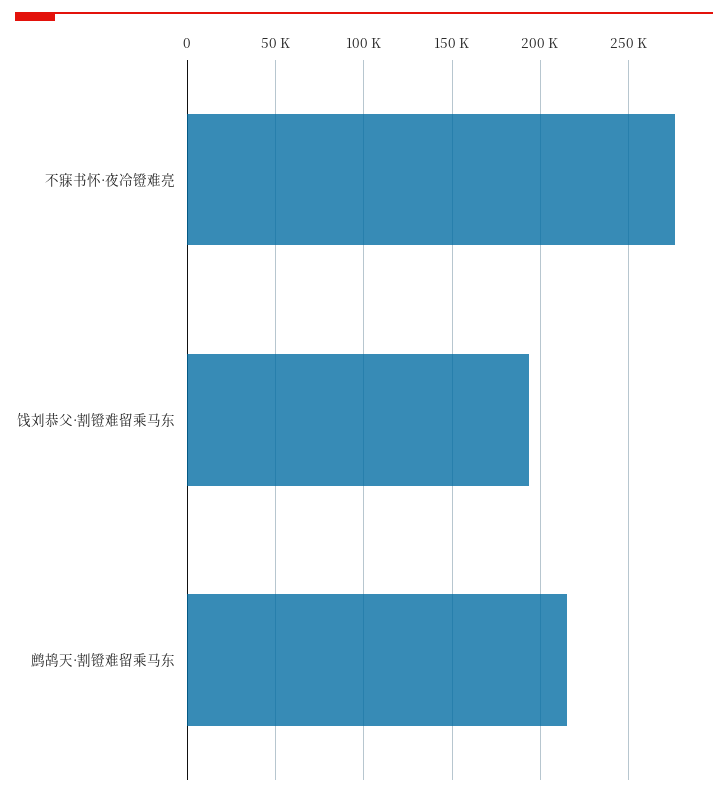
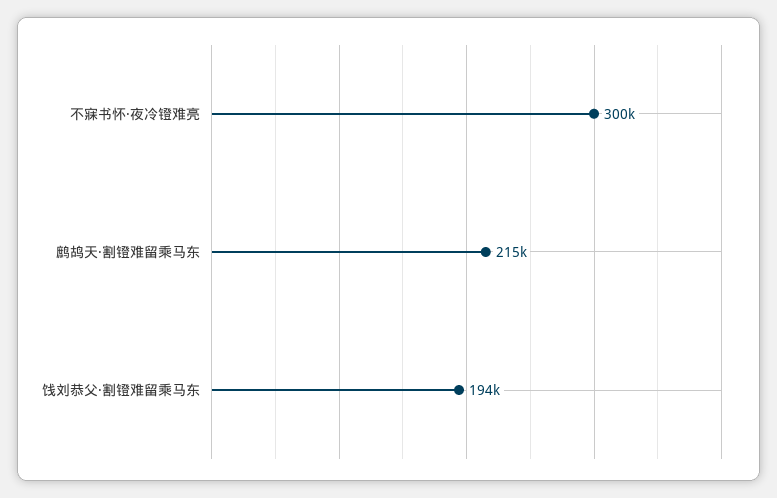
  {
-   "不寐书怀·夜冷镫难亮": 275000,
+   "不寐书怀·夜冷镫难亮": 300000,
    "饯刘恭父·割镫难留乘马东": 194000,
    "鹧鸪天·割镫难留乘马东": 215000
  }

